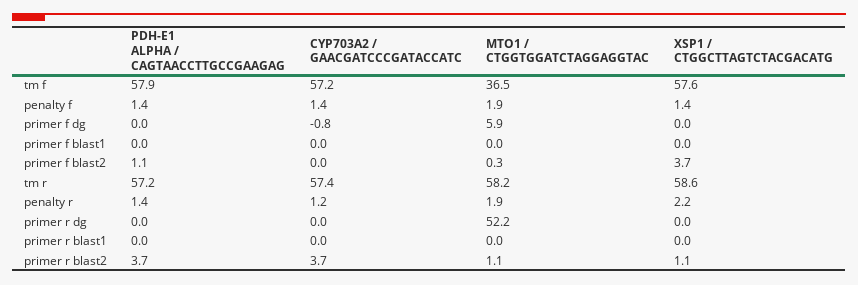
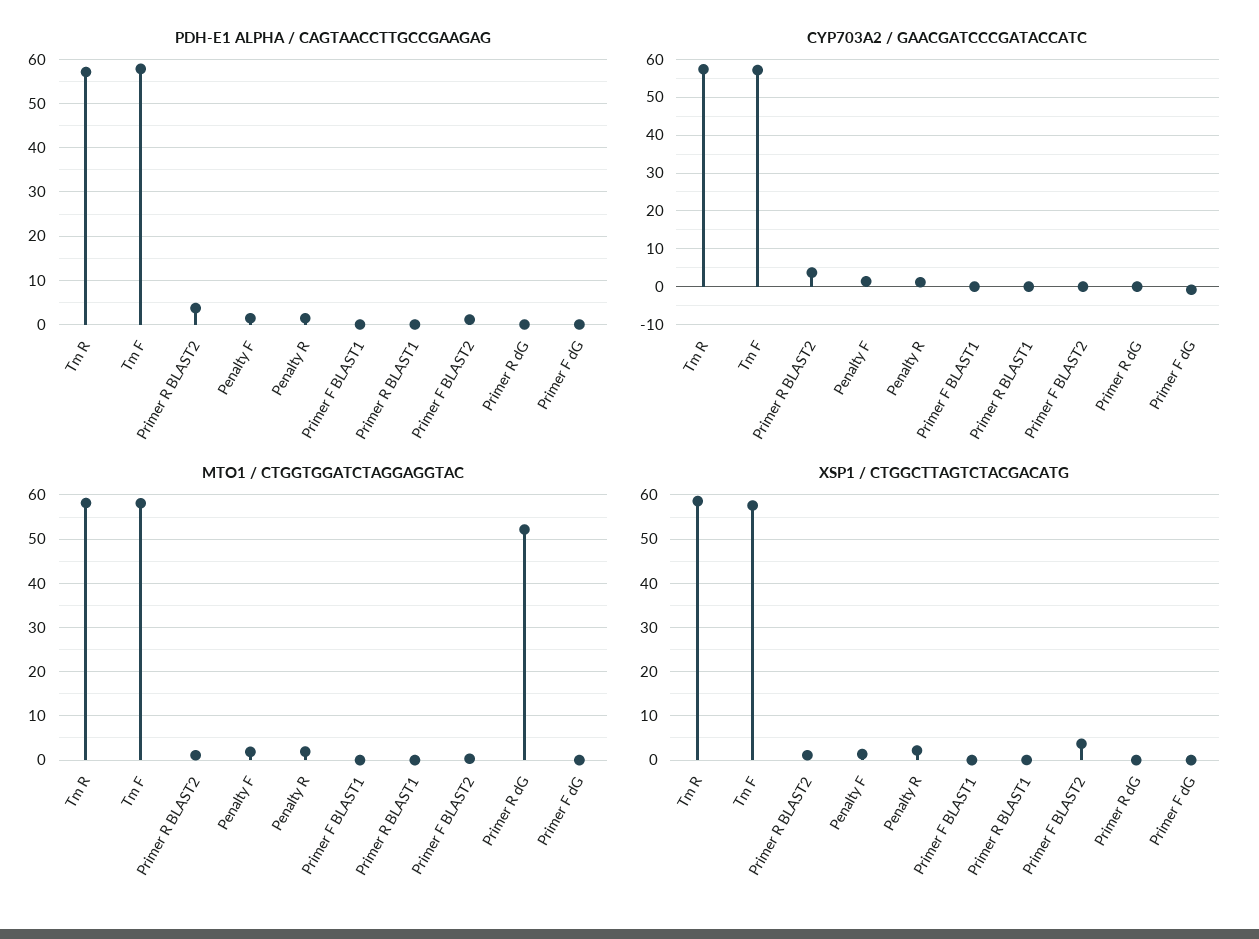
  {
    "PDH-E1 ALPHA / CAGTAACCTTGCCGAAGAG": {
      "tm f": 57.9,
      "penalty f": 1.4,
      "primer f dg": 0,
      "primer f blast1": 0,
      "primer f blast2": 1.1,
      "tm r": 57.2,
      "penalty r": 1.4,
      "primer r dg": 0,
      "primer r blast1": 0,
      "primer r blast2": 3.7
    },
    "CYP703A2 / GAACGATCCCGATACCATC": {
      "tm f": 57.2,
      "penalty f": 1.4,
      "primer f dg": -0.8,
      "primer f blast1": 0,
      "primer f blast2": 0,
      "tm r": 57.4,
      "penalty r": 1.2,
      "primer r dg": 0,
      "primer r blast1": 0,
      "primer r blast2": 3.7
    },
    "MTO1 / CTGGTGGATCTAGGAGGTAC": {
-     "tm f": 36.5,
+     "tm f": 58,
      "penalty f": 1.9,
-     "primer f dg": 5.9,
+     "primer f dg": 0,
      "primer f blast1": 0,
      "primer f blast2": 0.3,
      "tm r": 58.2,
      "penalty r": 1.9,
      "primer r dg": 52.2,
      "primer r blast1": 0,
      "primer r blast2": 1.1
    },
    "XSP1 / CTGGCTTAGTCTACGACATG": {
      "tm f": 57.6,
      "penalty f": 1.4,
      "primer f dg": 0,
      "primer f blast1": 0,
      "primer f blast2": 3.7,
      "tm r": 58.6,
      "penalty r": 2.2,
      "primer r dg": 0,
      "primer r blast1": 0,
      "primer r blast2": 1.1
    }
  }

